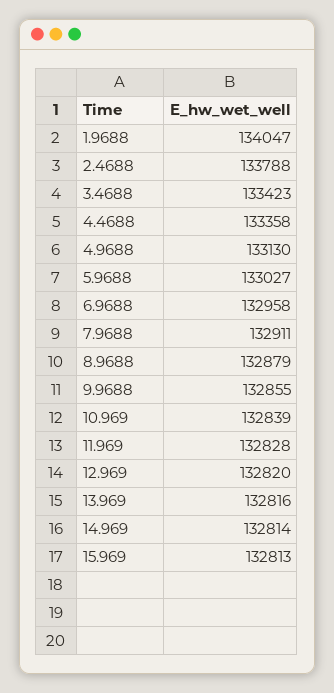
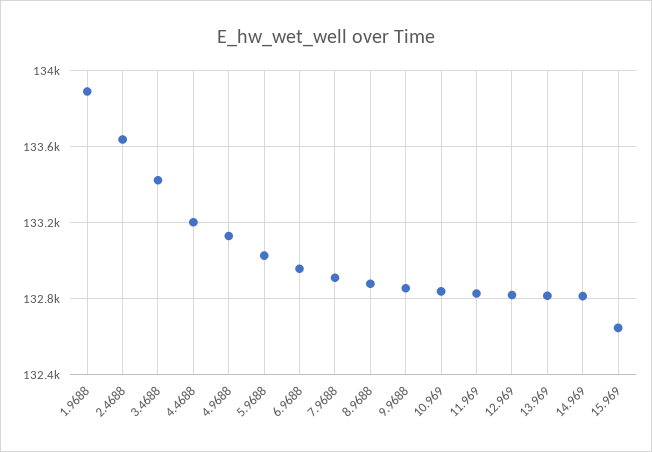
  {
-   "1.9688": 134047,
+   "1.9688": 133900,
-   "2.4688": 133788,
+   "2.4688": 133650,
    "3.4688": 133423,
-   "4.4688": 133358,
+   "4.4688": 133200,
    "4.9688": 133130,
    "5.9688": 133027,
    "6.9688": 132958,
    "7.9688": 132911,
    "8.9688": 132879,
    "9.9688": 132855,
    "10.969": 132839,
    "11.969": 132828,
    "12.969": 132820,
    "13.969": 132816,
    "14.969": 132814,
-   "15.969": 132813
+   "15.969": 132650
  }

